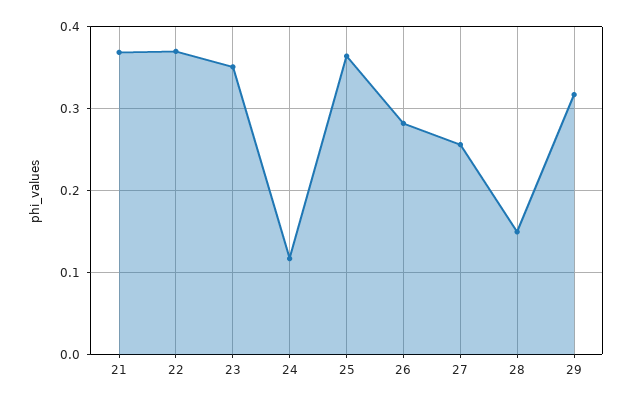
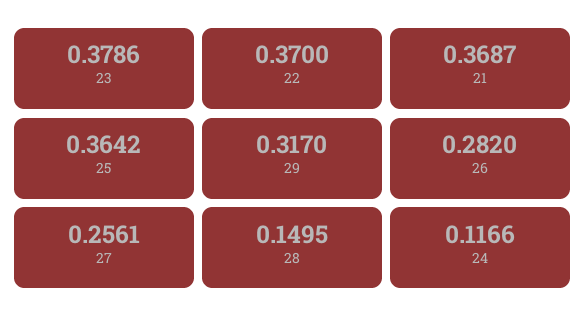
  {
    "21": 0.3687,
    "22": 0.37,
-   "23": 0.35,
+   "23": 0.3786,
    "24": 0.1166,
    "25": 0.3642,
    "26": 0.282,
    "27": 0.2561,
    "28": 0.1495,
    "29": 0.317
  }

